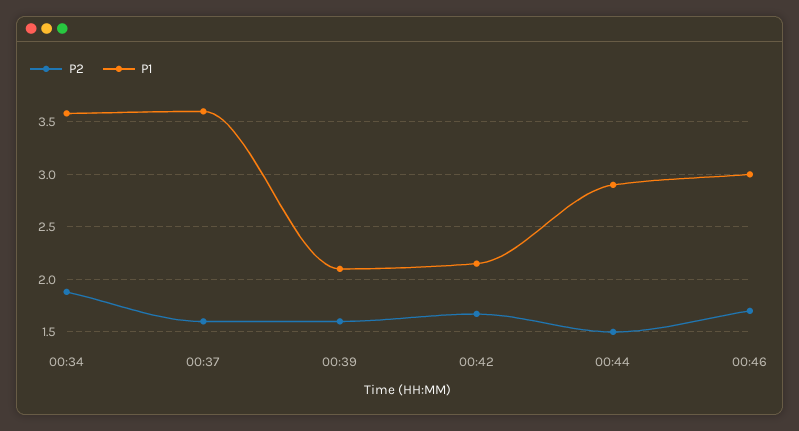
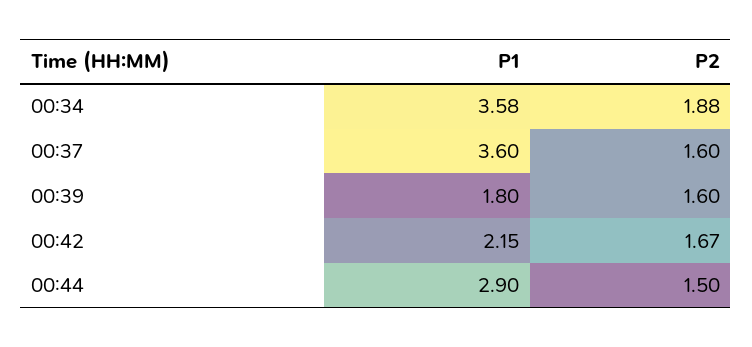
  {
    "P2": {
      "00:34": 1.88,
      "00:37": 1.6,
      "00:39": 1.6,
      "00:42": 1.67,
-     "00:44": 1.5,
+     "00:44": 1.5
-     "00:46": 1.7
    },
    "P1": {
      "00:34": 3.58,
      "00:37": 3.6,
-     "00:39": 2.1,
+     "00:39": 1.8,
      "00:42": 2.15,
-     "00:44": 2.9,
+     "00:44": 2.9
-     "00:46": 3
    }
  }

